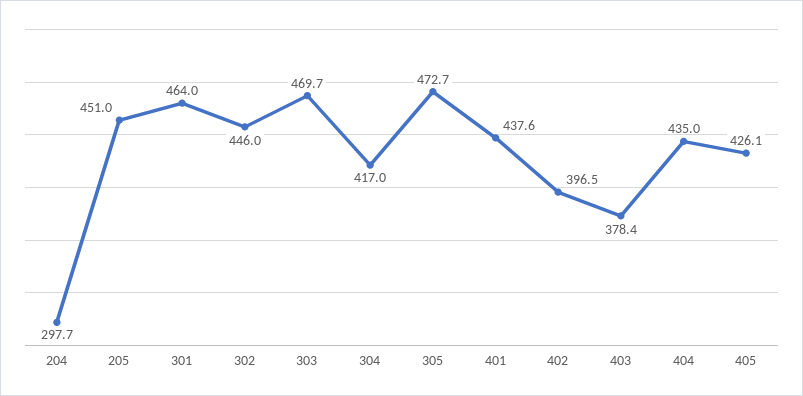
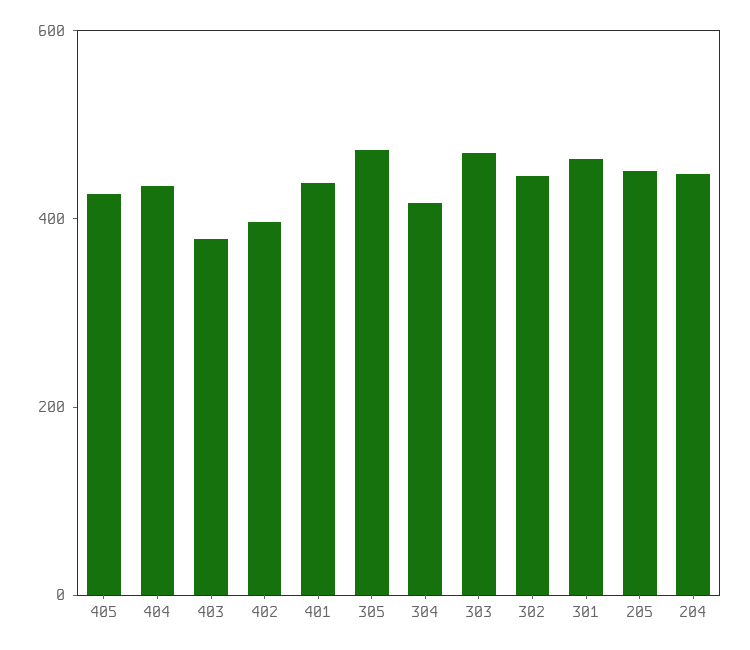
  {
-   "204": 297.7,
+   "204": 450,
    "205": 451,
    "301": 464,
    "302": 446,
    "303": 469.7,
    "304": 417,
    "305": 472.7,
    "401": 437.6,
    "402": 396.5,
    "403": 378.4,
    "404": 435,
    "405": 426.1
  }

